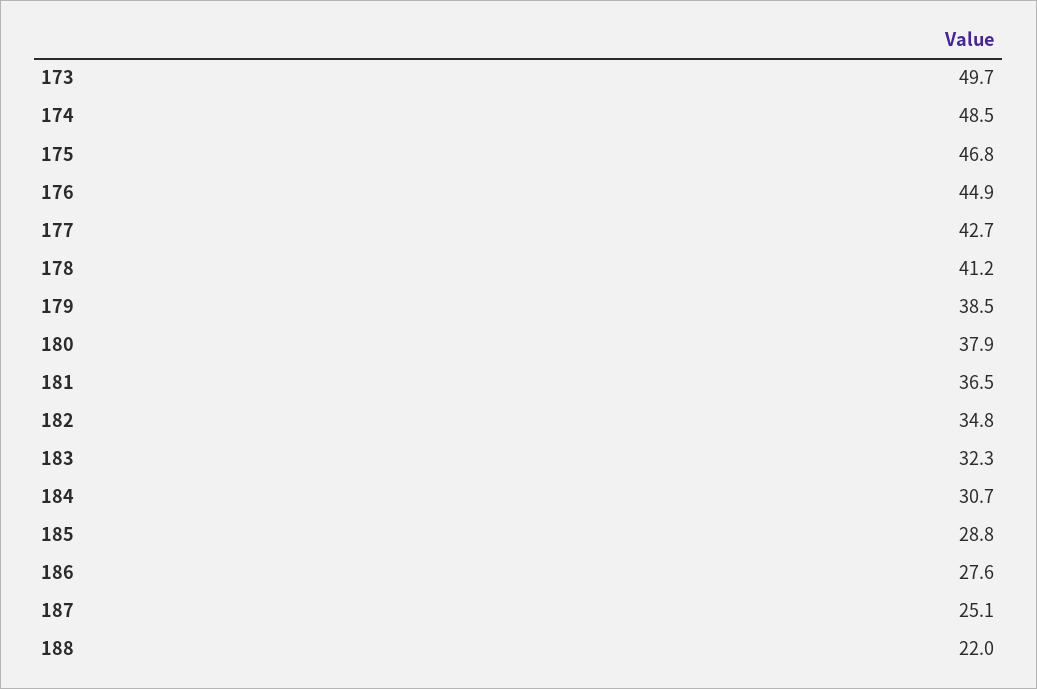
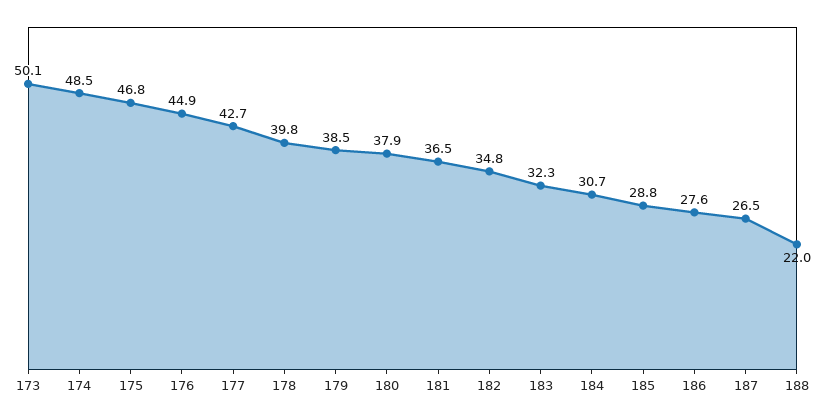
  {
-   "173": 49.7,
+   "173": 50.1,
    "174": 48.5,
    "175": 46.8,
    "176": 44.9,
    "177": 42.7,
-   "178": 41.2,
+   "178": 39.8,
    "179": 38.5,
    "180": 37.9,
    "181": 36.5,
    "182": 34.8,
    "183": 32.3,
    "184": 30.7,
    "185": 28.8,
    "186": 27.6,
-   "187": 25.1,
+   "187": 26.5,
    "188": 22
  }

